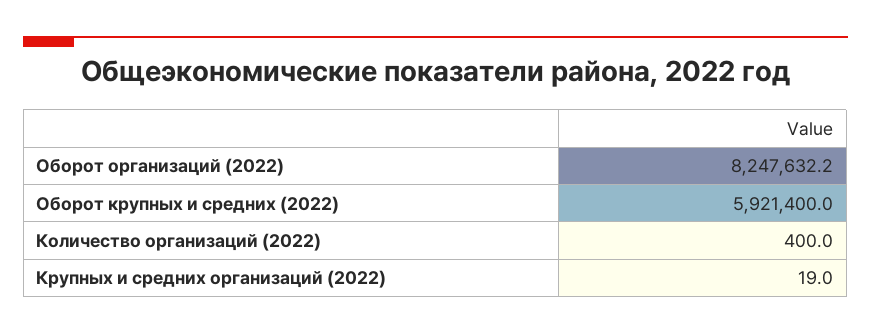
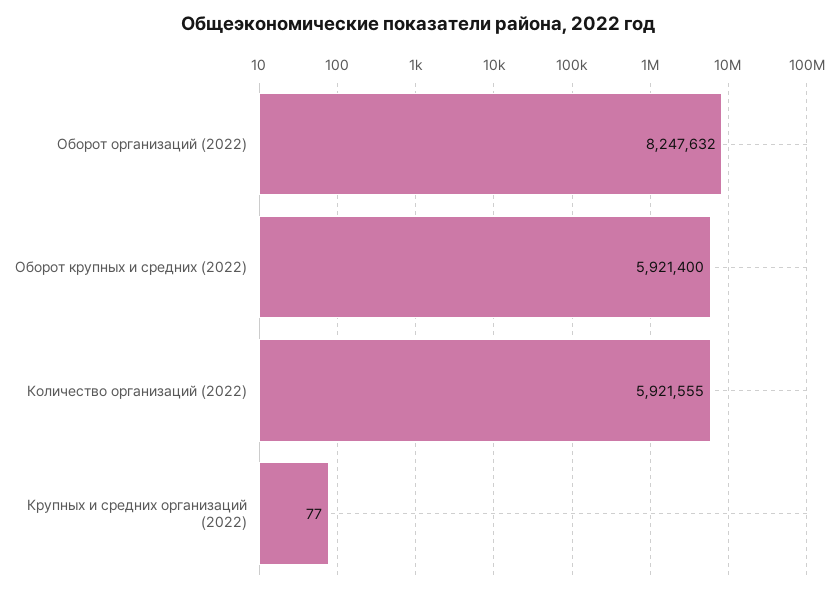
  {
    "Оборот организаций (2022)": 8247632.2,
    "Оборот крупных и средних (2022)": 5921400,
-   "Количество организаций (2022)": 400,
+   "Количество организаций (2022)": 5921555,
-   "Крупных и средних организаций (2022)": 19
+   "Крупных и средних организаций (2022)": 77
  }

